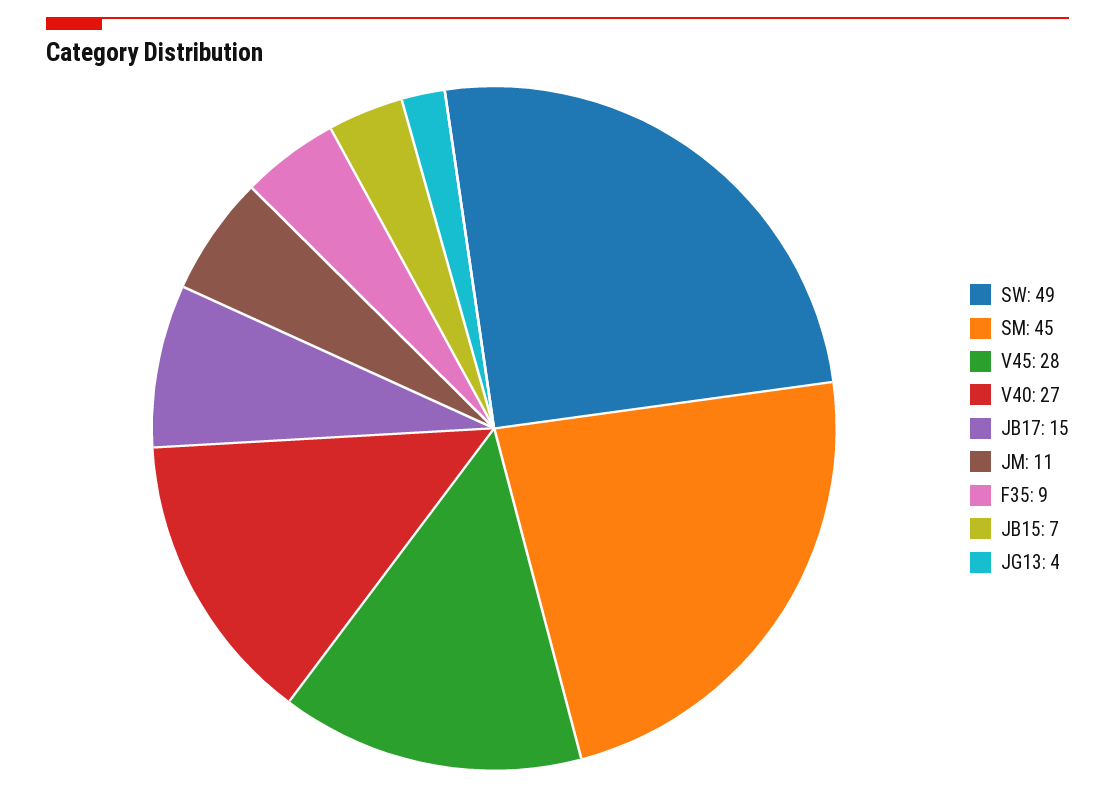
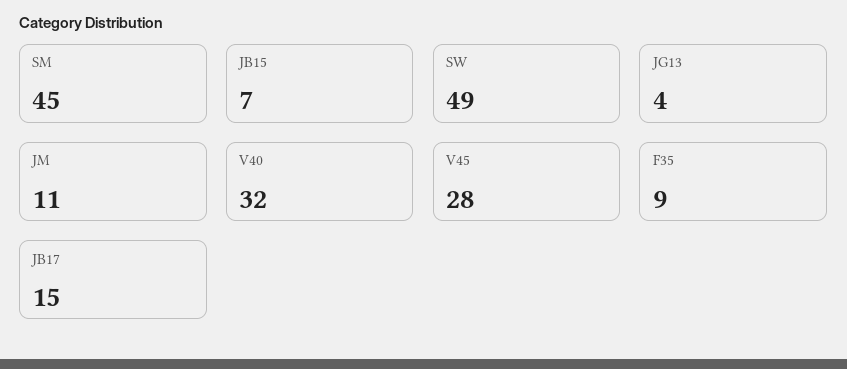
  {
    "SW": 49,
    "SM": 45,
    "V45": 28,
-   "V40": 27,
+   "V40": 32,
    "JB17": 15,
    "JM": 11,
    "F35": 9,
    "JB15": 7,
    "JG13": 4
  }

